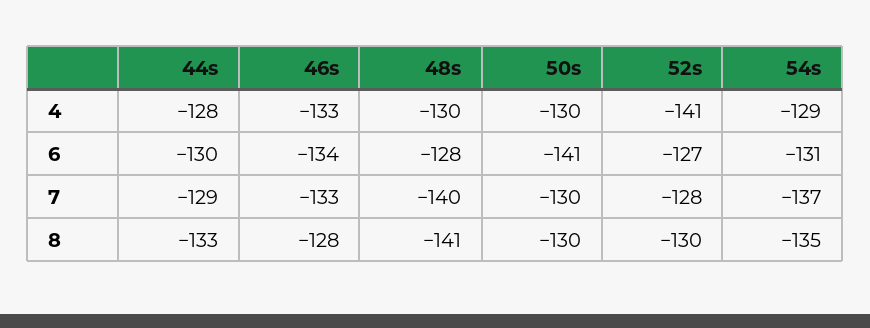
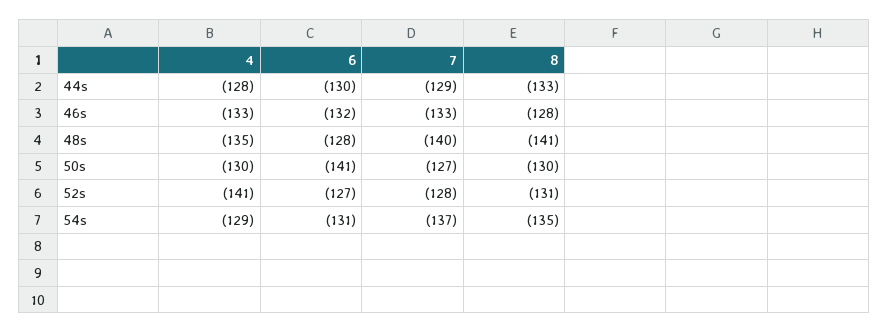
  {
    "44s": {
      "4": -128,
      "6": -130,
      "7": -129,
      "8": -133
    },
    "46s": {
      "4": -133,
-     "6": -134,
+     "6": -132,
      "7": -133,
      "8": -128
    },
    "48s": {
-     "4": -130,
+     "4": -135,
      "6": -128,
      "7": -140,
      "8": -141
    },
    "50s": {
      "4": -130,
      "6": -141,
-     "7": -130,
+     "7": -127,
      "8": -130
    },
    "52s": {
      "4": -141,
      "6": -127,
      "7": -128,
-     "8": -130
+     "8": -131
    },
    "54s": {
      "4": -129,
      "6": -131,
      "7": -137,
      "8": -135
    }
  }

